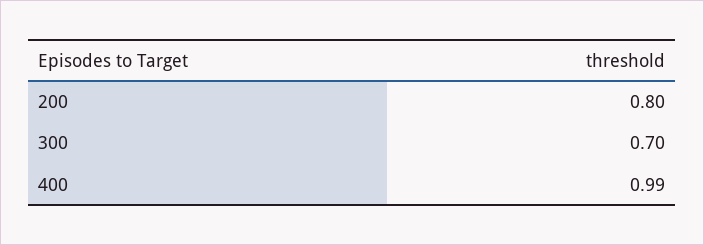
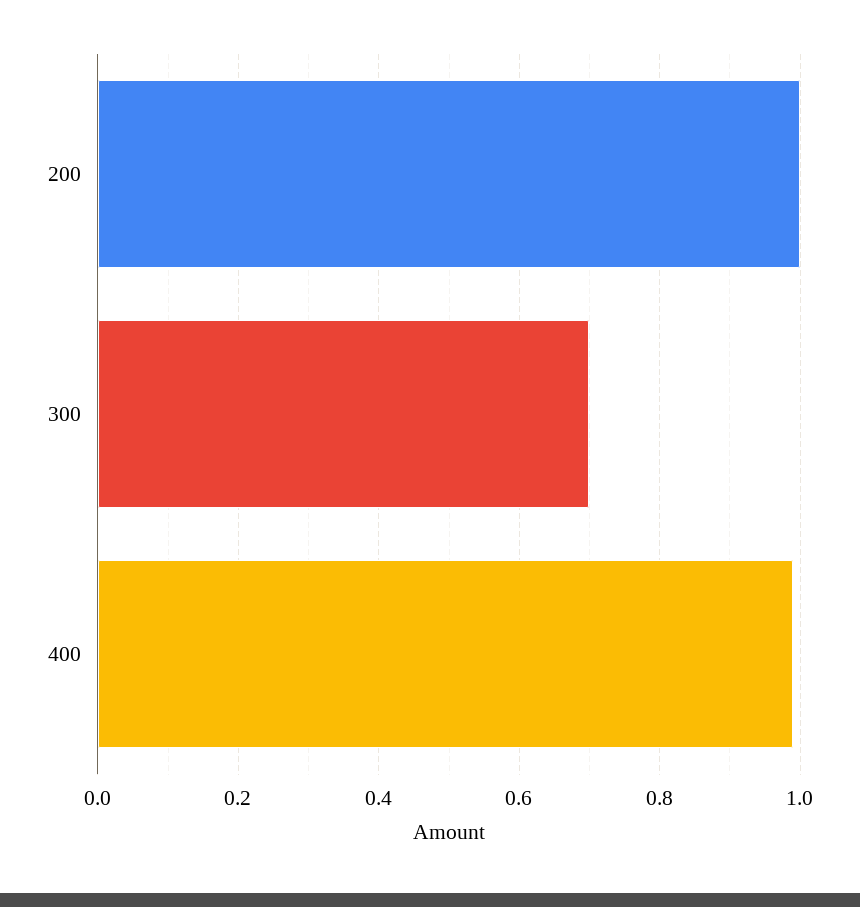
  {
-   "200": 0.8,
+   "200": 1,
    "300": 0.7,
    "400": 0.99
  }

